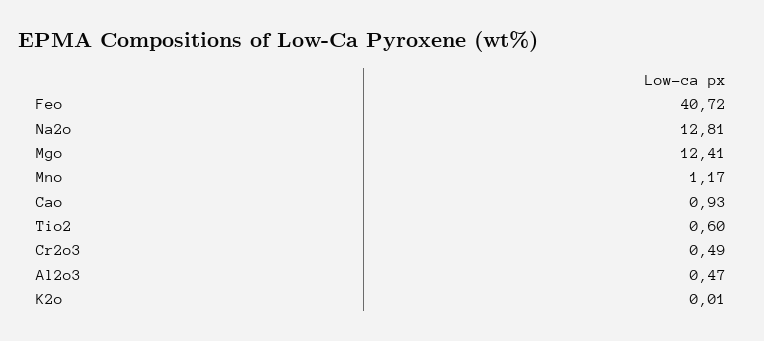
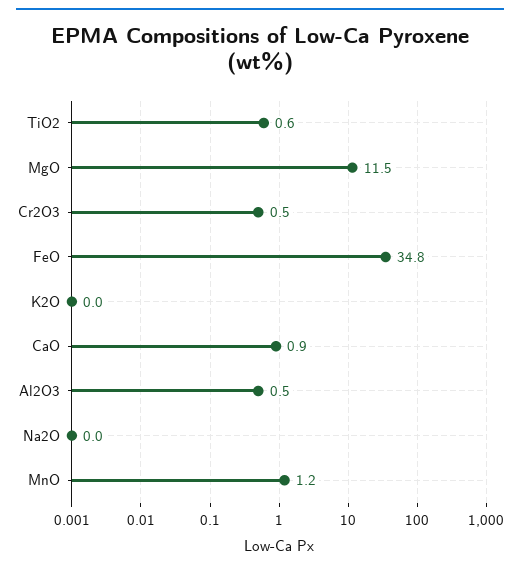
  {
-   "Feo": 40.72,
+   "Feo": 34.8,
-   "Na2o": 12.81,
+   "Na2o": 0,
-   "Mgo": 12.41,
+   "Mgo": 11.5,
    "Mno": 1.17,
    "Cao": 0.93,
    "Tio2": 0.6,
    "Cr2o3": 0.49,
    "Al2o3": 0.47,
    "K2o": 0.01
  }

